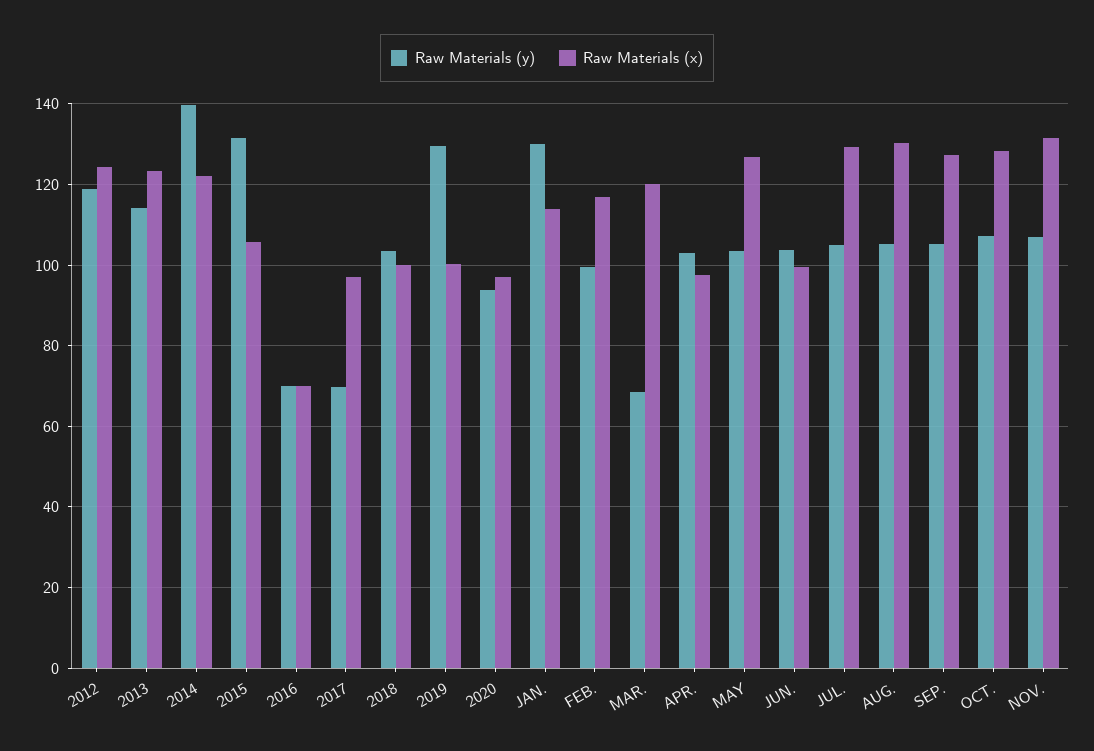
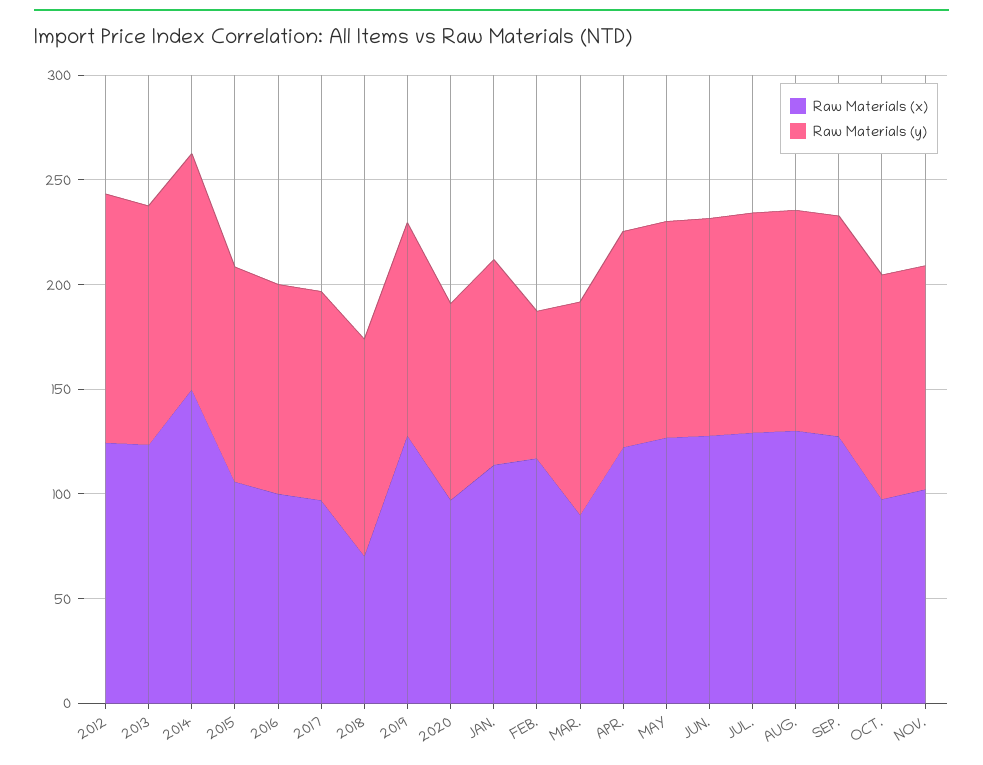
  {
    "Raw Materials (y)": {
      "2012": 118,
      "2013": 114,
-     "2014": 140,
+     "2014": 110,
-     "2015": 132,
+     "2015": 100,
-     "2016": 70,
+     "2016": 100,
-     "2017": 70,
+     "2017": 100,
      "2018": 104,
-     "2019": 130,
+     "2019": 100,
      "2020": 94,
-     "JAN.": 130,
+     "JAN.": 100,
-     "FEB.": 100,
+     "FEB.": 70,
-     "MAR.": 68,
+     "MAR.": 100,
      "APR.": 104,
      "MAY": 104,
      "JUN.": 104,
      "JUL.": 104,
      "AUG.": 106,
      "SEP.": 106,
      "OCT.": 108,
      "NOV.": 106
    },
    "Raw Materials (x)": {
      "2012": 124,
      "2013": 124,
-     "2014": 122,
+     "2014": 150,
      "2015": 106,
-     "2016": 70,
+     "2016": 100,
      "2017": 96,
-     "2018": 100,
+     "2018": 70,
-     "2019": 100,
+     "2019": 130,
      "2020": 98,
      "JAN.": 114,
      "FEB.": 116,
-     "MAR.": 120,
+     "MAR.": 90,
-     "APR.": 98,
+     "APR.": 120,
      "MAY": 126,
-     "JUN.": 100,
+     "JUN.": 130,
      "JUL.": 130,
      "AUG.": 130,
      "SEP.": 128,
-     "OCT.": 128,
+     "OCT.": 100,
-     "NOV.": 132
+     "NOV.": 100
    }
  }

